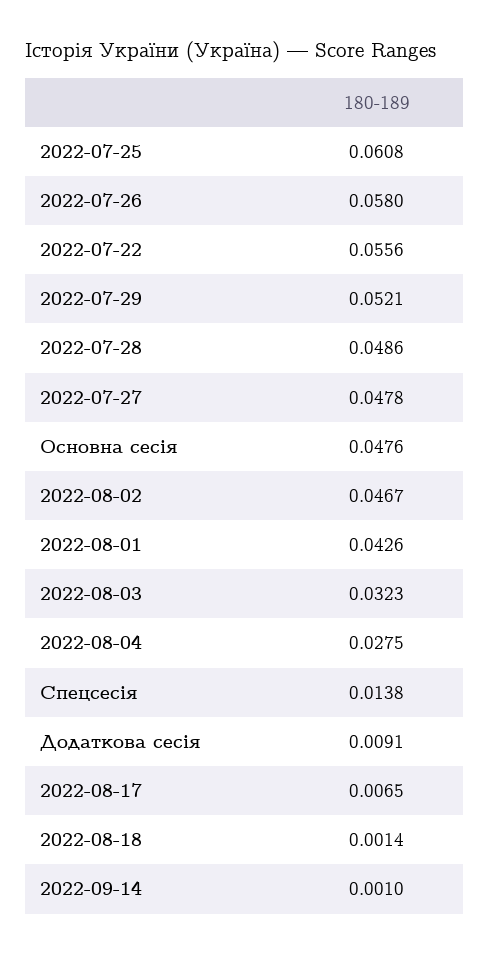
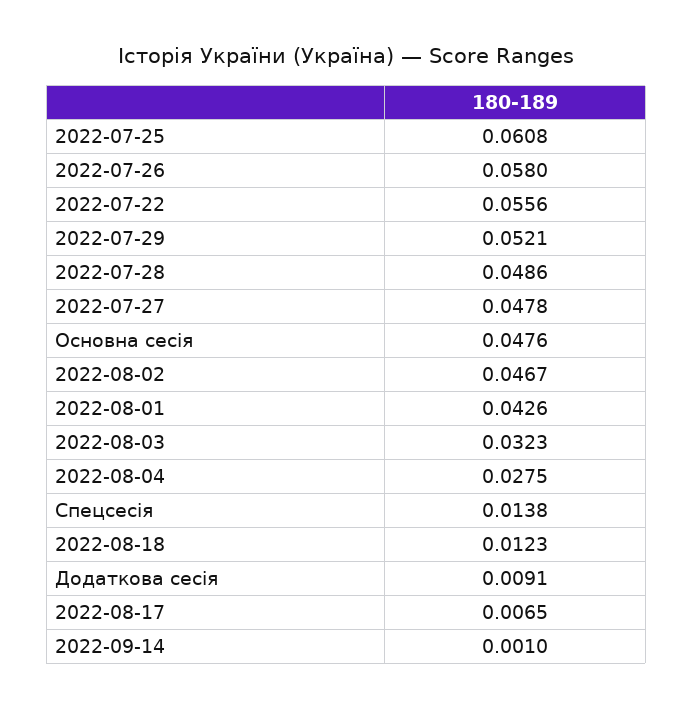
  {
    "2022-07-25": 0.0608,
    "2022-07-26": 0.058,
    "2022-07-22": 0.0556,
    "2022-07-29": 0.0521,
    "2022-07-28": 0.0486,
    "2022-07-27": 0.0478,
    "Основна сесія": 0.0476,
    "2022-08-02": 0.0467,
    "2022-08-01": 0.0426,
    "2022-08-03": 0.0323,
    "2022-08-04": 0.0275,
    "Спецсесія": 0.0138,
    "Додаткова сесія": 0.0091,
    "2022-08-17": 0.0065,
-   "2022-08-18": 0.0014,
+   "2022-08-18": 0.0123,
    "2022-09-14": 0.001
  }

